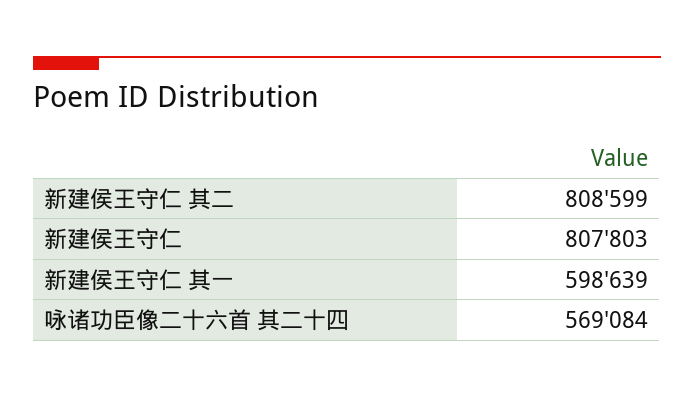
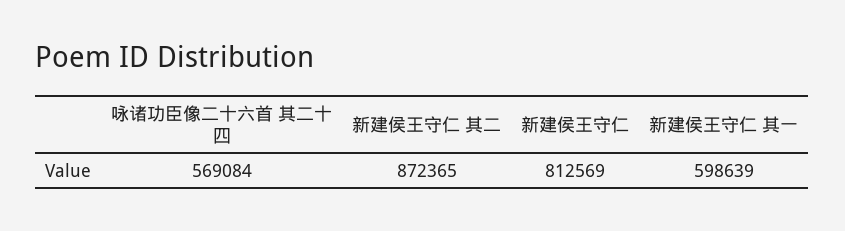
  {
-   "新建侯王守仁 其二": 808599,
+   "新建侯王守仁 其二": 872365,
-   "新建侯王守仁": 807803,
+   "新建侯王守仁": 812569,
    "新建侯王守仁 其一": 598639,
    "咏诸功臣像二十六首 其二十四": 569084
  }

